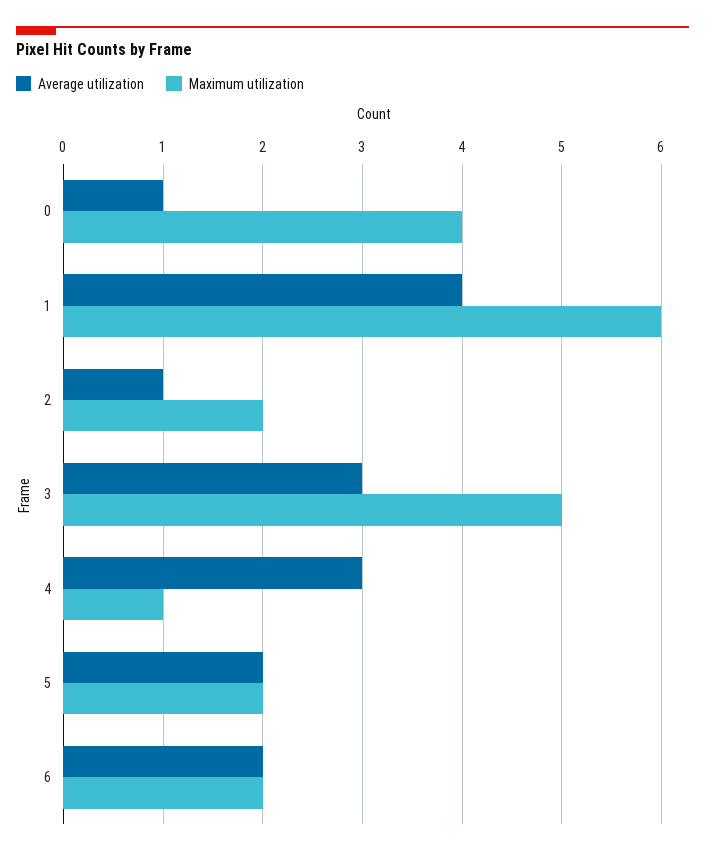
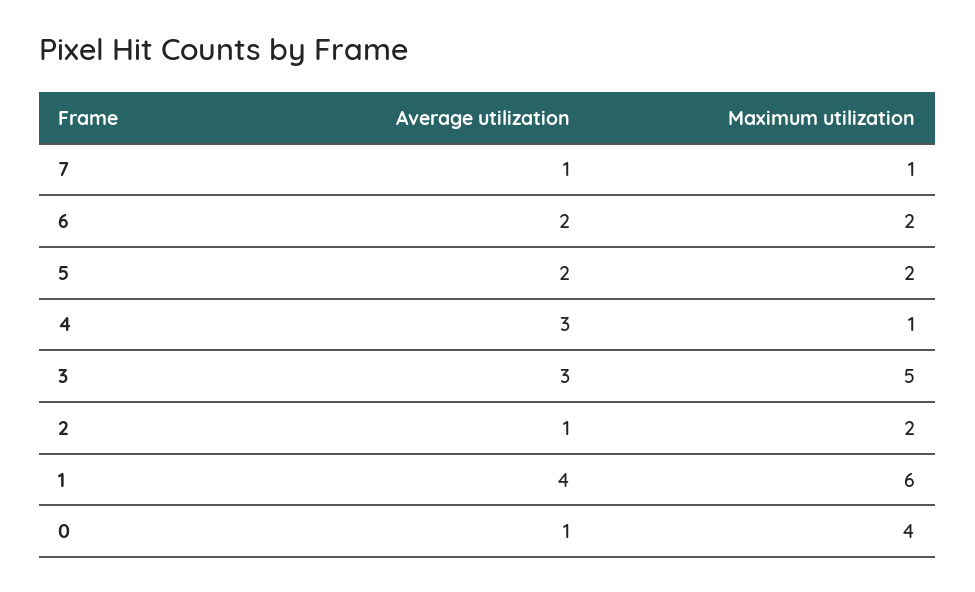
  {
    "Average utilization": {
      "0": 1,
      "1": 4,
      "2": 1,
      "3": 3,
      "4": 3,
      "5": 2,
-     "6": 2
+     "6": 2,
+     "7": 1
    },
    "Maximum utilization": {
      "0": 4,
      "1": 6,
      "2": 2,
      "3": 5,
      "4": 1,
      "5": 2,
-     "6": 2
+     "6": 2,
+     "7": 1
    }
  }

